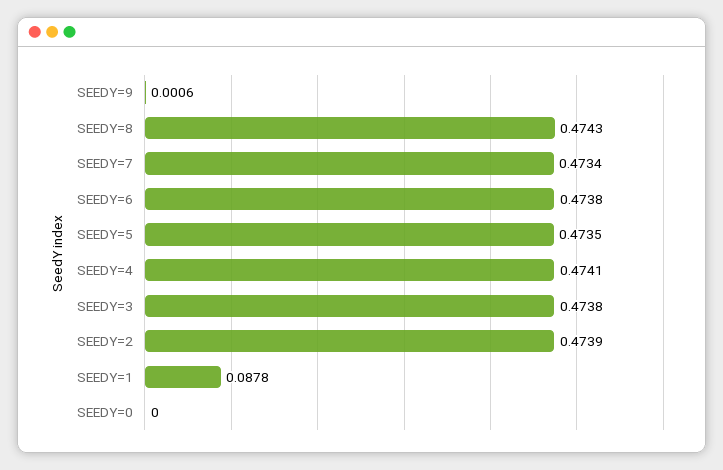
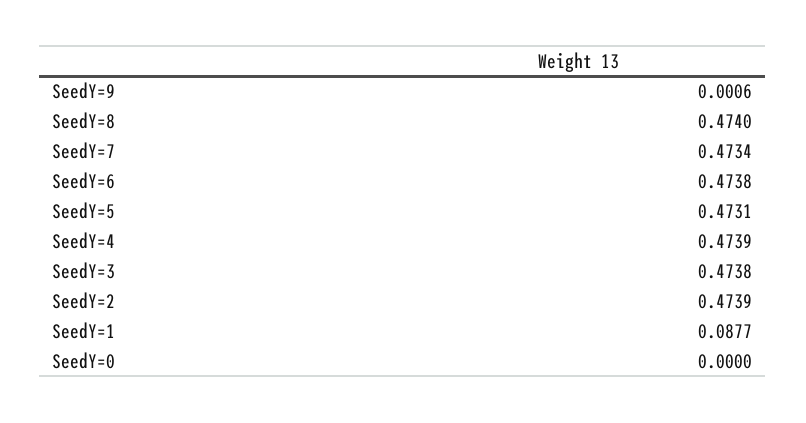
  {
    "SEEDY=9": 0.0006,
-   "SEEDY=8": 0.4743,
+   "SEEDY=8": 0.474,
    "SEEDY=7": 0.4734,
    "SEEDY=6": 0.4738,
-   "SEEDY=5": 0.4735,
+   "SEEDY=5": 0.4731,
-   "SEEDY=4": 0.4741,
+   "SEEDY=4": 0.4739,
    "SEEDY=3": 0.4738,
    "SEEDY=2": 0.4739,
-   "SEEDY=1": 0.0878,
+   "SEEDY=1": 0.0877,
    "SEEDY=0": 0
  }

